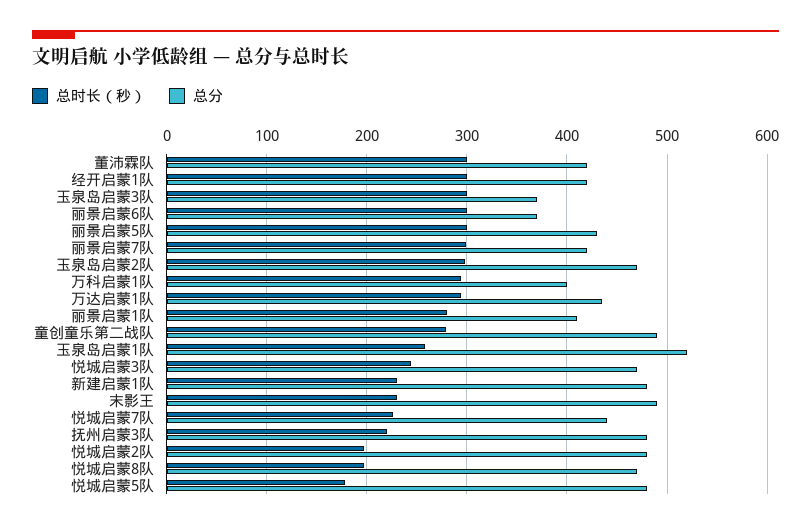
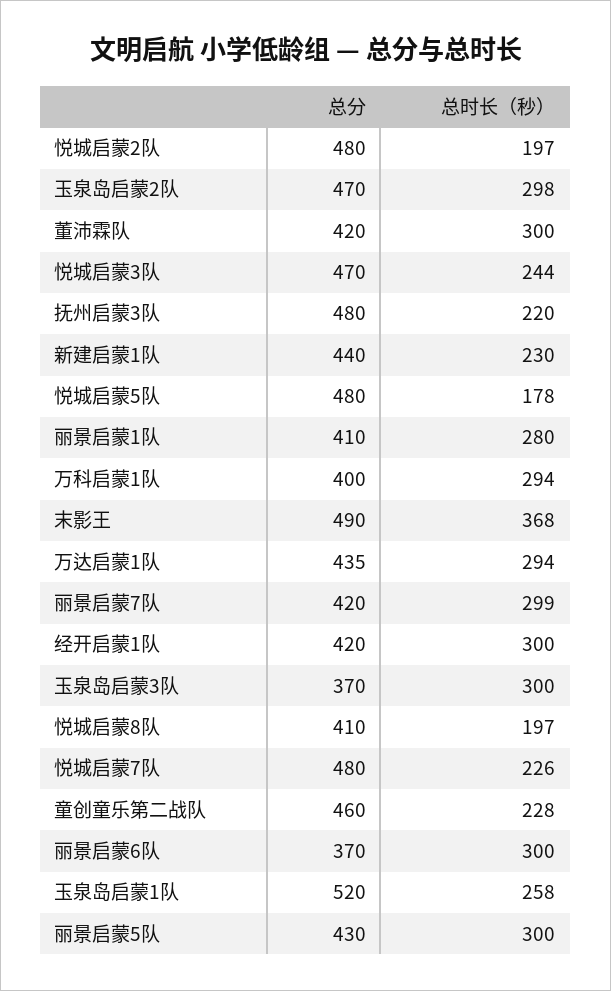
  {
    "总时长（秒）": {
      "董沛霖队": 300,
      "经开启蒙1队": 300,
      "玉泉岛启蒙3队": 300,
      "丽景启蒙6队": 300,
      "丽景启蒙5队": 300,
      "丽景启蒙7队": 299,
      "玉泉岛启蒙2队": 298,
      "万科启蒙1队": 294,
      "万达启蒙1队": 294,
      "丽景启蒙1队": 280,
-     "童创童乐第二战队": 280,
+     "童创童乐第二战队": 228,
      "玉泉岛启蒙1队": 258,
      "悦城启蒙3队": 244,
      "新建启蒙1队": 230,
-     "末影王": 230,
+     "末影王": 368,
      "悦城启蒙7队": 226,
      "抚州启蒙3队": 220,
      "悦城启蒙2队": 197,
      "悦城启蒙8队": 197,
      "悦城启蒙5队": 178
    },
    "总分": {
      "董沛霖队": 420,
      "经开启蒙1队": 420,
      "玉泉岛启蒙3队": 370,
      "丽景启蒙6队": 370,
      "丽景启蒙5队": 430,
      "丽景启蒙7队": 420,
      "玉泉岛启蒙2队": 470,
      "万科启蒙1队": 400,
      "万达启蒙1队": 435,
      "丽景启蒙1队": 410,
-     "童创童乐第二战队": 490,
+     "童创童乐第二战队": 460,
      "玉泉岛启蒙1队": 520,
      "悦城启蒙3队": 470,
-     "新建启蒙1队": 480,
+     "新建启蒙1队": 440,
      "末影王": 490,
-     "悦城启蒙7队": 440,
+     "悦城启蒙7队": 480,
      "抚州启蒙3队": 480,
      "悦城启蒙2队": 480,
-     "悦城启蒙8队": 470,
+     "悦城启蒙8队": 410,
      "悦城启蒙5队": 480
    }
  }

